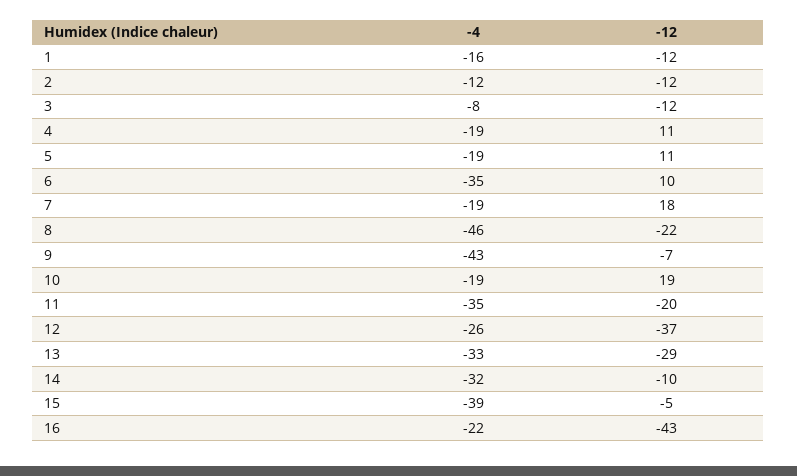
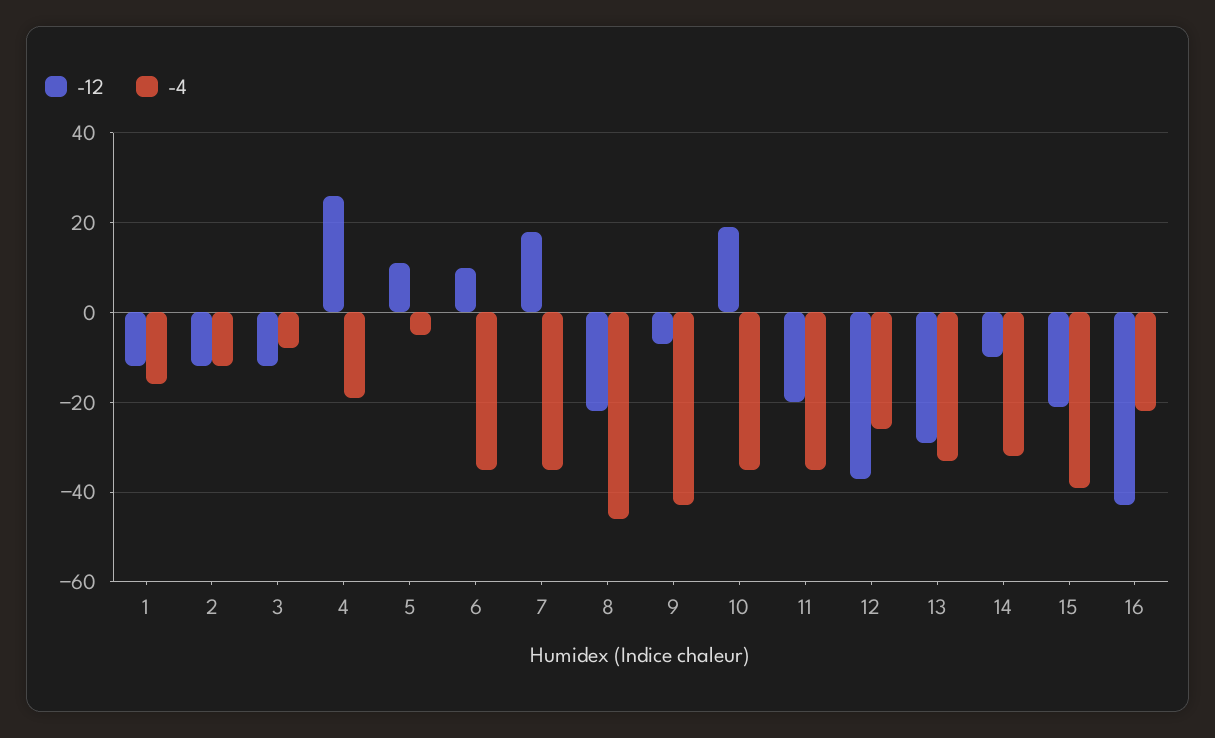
  {
    "-4": {
      "1": -16,
      "2": -12,
      "3": -8,
      "4": -19,
-     "5": -19,
+     "5": -5,
      "6": -35,
-     "7": -19,
+     "7": -35,
      "8": -46,
      "9": -43,
-     "10": -19,
+     "10": -35,
      "11": -35,
      "12": -26,
      "13": -33,
      "14": -32,
      "15": -39,
      "16": -22
    },
    "-12": {
      "1": -12,
      "2": -12,
      "3": -12,
-     "4": 11,
+     "4": 25,
      "5": 11,
      "6": 10,
      "7": 18,
      "8": -22,
      "9": -7,
      "10": 19,
      "11": -20,
      "12": -37,
      "13": -29,
      "14": -10,
-     "15": -5,
+     "15": -20,
      "16": -43
    }
  }

